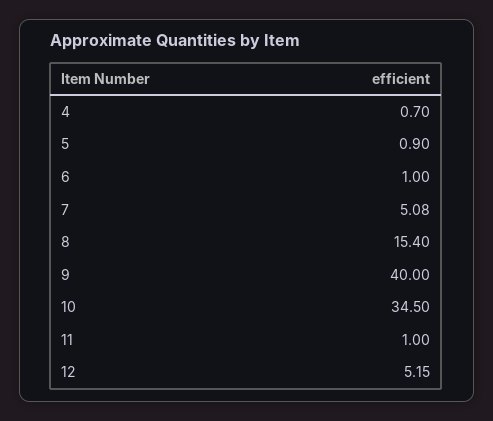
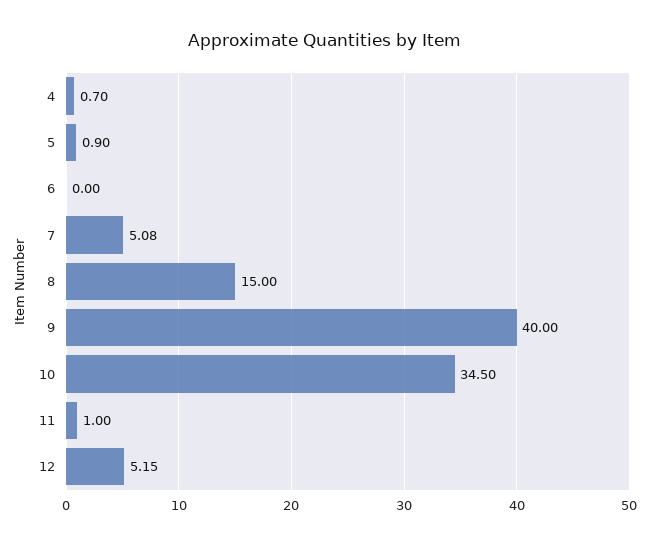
  {
    "4": 0.7,
    "5": 0.9,
-   "6": 1,
+   "6": 0,
    "7": 5.08,
-   "8": 15.4,
+   "8": 15,
    "9": 40,
    "10": 34.5,
    "11": 1,
    "12": 5.15
  }

